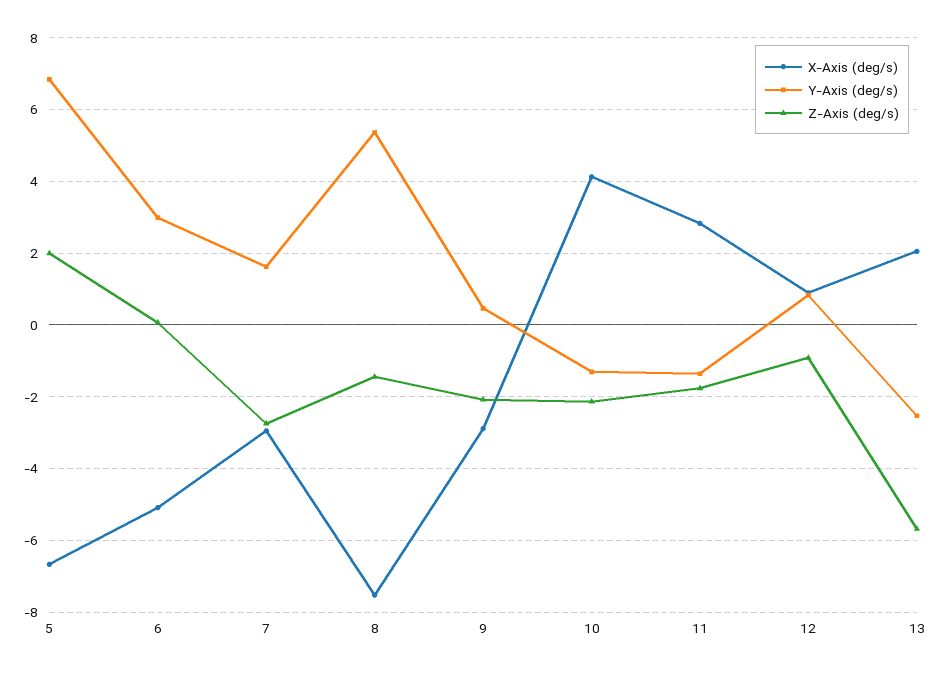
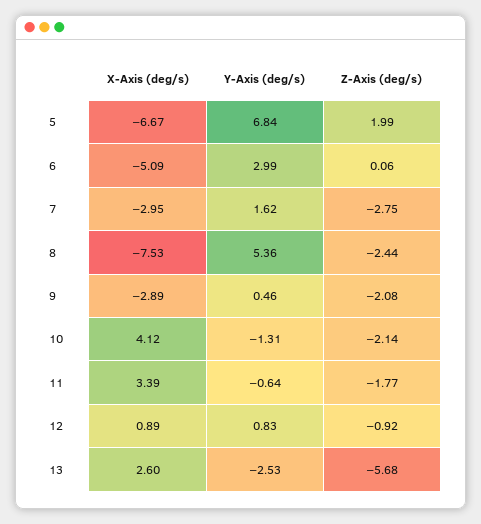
  {
    "X-Axis (deg/s)": {
      "5": -6.67,
      "6": -5.09,
      "7": -2.95,
      "8": -7.53,
      "9": -2.89,
      "10": 4.12,
-     "11": 2.8,
+     "11": 3.39,
      "12": 0.89,
-     "13": 2
+     "13": 2.6
    },
    "Y-Axis (deg/s)": {
      "5": 6.84,
      "6": 2.99,
      "7": 1.62,
      "8": 5.36,
      "9": 0.46,
      "10": -1.31,
-     "11": -1.4,
+     "11": -0.64,
      "12": 0.83,
      "13": -2.53
    },
    "Z-Axis (deg/s)": {
      "5": 1.99,
      "6": 0.06,
      "7": -2.75,
-     "8": -1.4,
+     "8": -2.44,
      "9": -2.08,
      "10": -2.14,
      "11": -1.77,
      "12": -0.92,
      "13": -5.68
    }
  }

